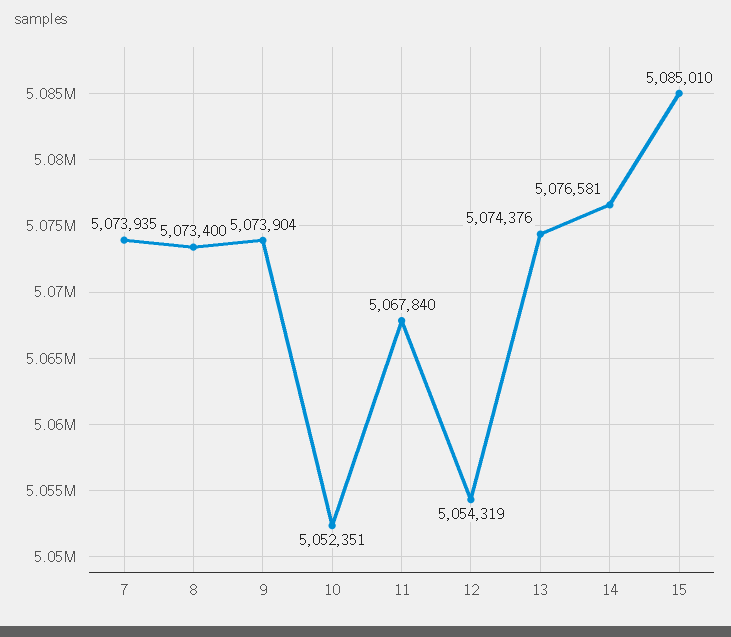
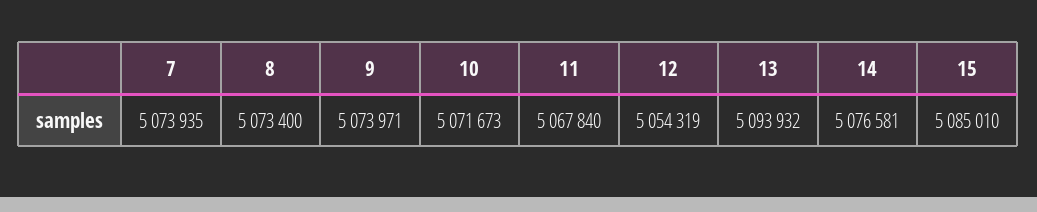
  {
    "7": 5073935,
    "8": 5073400,
-   "9": 5073904,
+   "9": 5073971,
-   "10": 5052351,
+   "10": 5071673,
    "11": 5067840,
    "12": 5054319,
-   "13": 5074376,
+   "13": 5093932,
    "14": 5076581,
    "15": 5085010
  }

